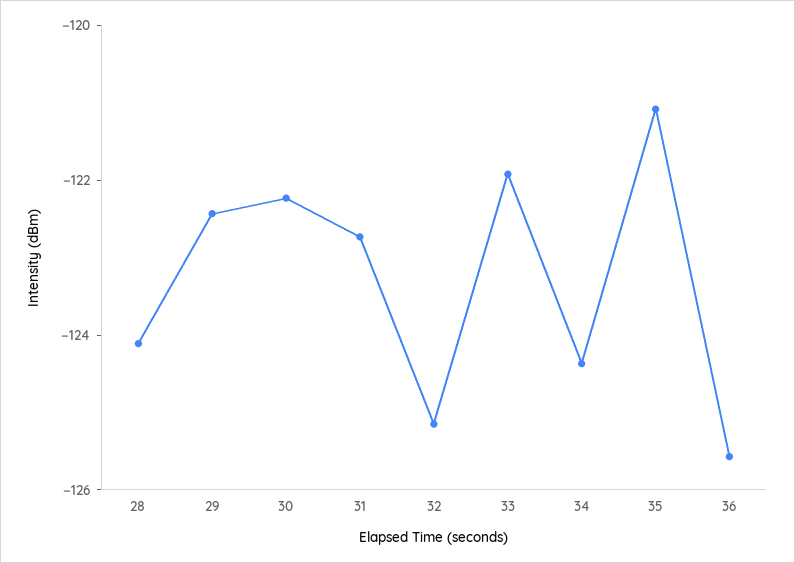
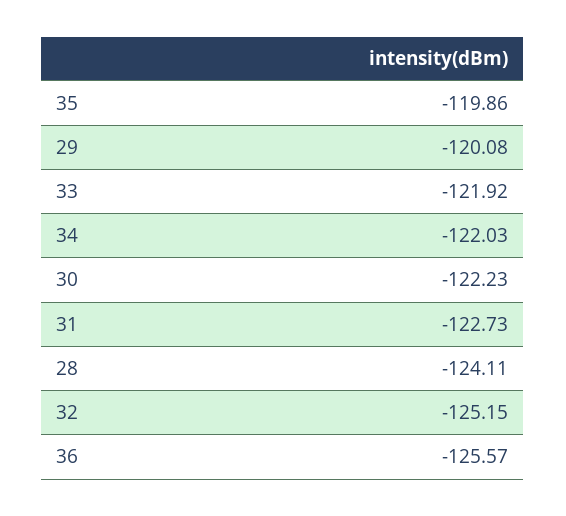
  {
    "28": -124.11,
-   "29": -122.5,
+   "29": -120.08,
    "30": -122.23,
    "31": -122.73,
    "32": -125.15,
    "33": -121.92,
-   "34": -124.5,
+   "34": -122.03,
-   "35": -121,
+   "35": -119.86,
    "36": -125.57
  }

